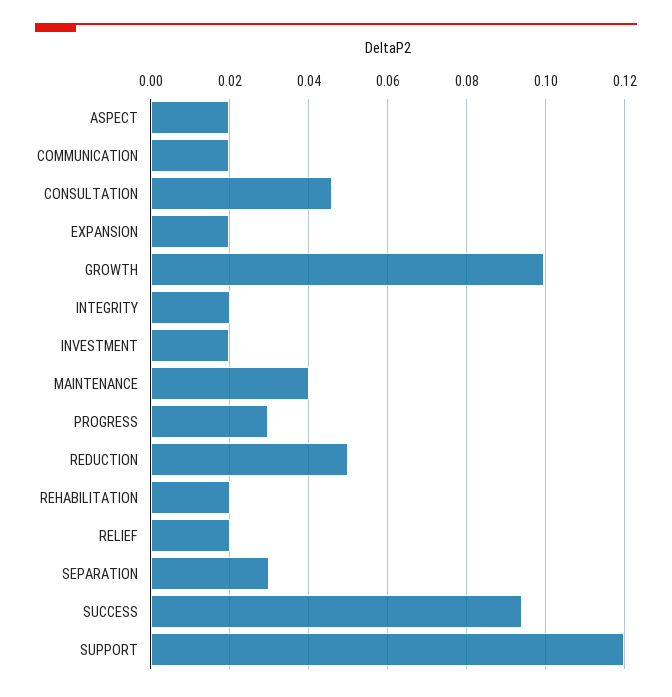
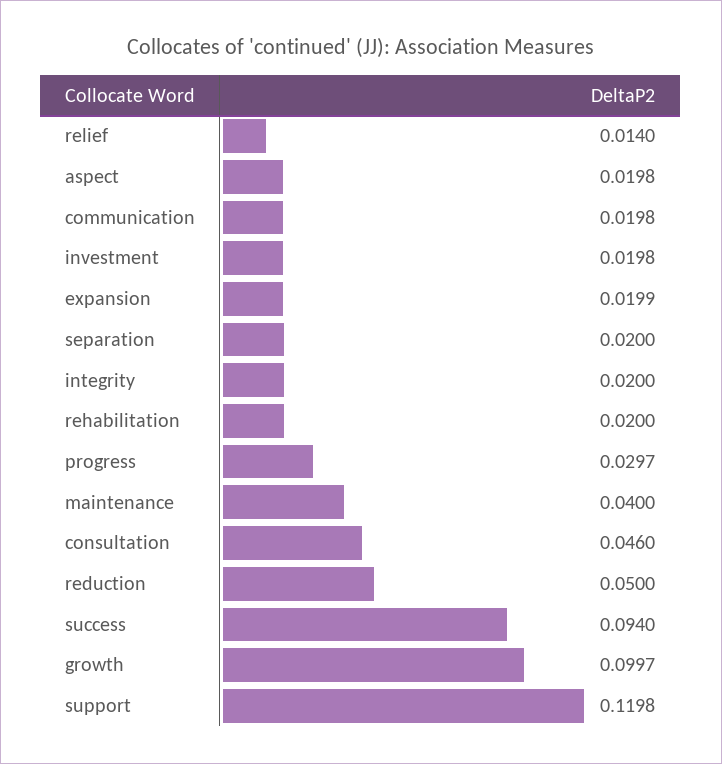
  {
    "ASPECT": 0.0198,
    "COMMUNICATION": 0.0198,
    "CONSULTATION": 0.046,
    "EXPANSION": 0.0199,
    "GROWTH": 0.0997,
    "INTEGRITY": 0.02,
    "INVESTMENT": 0.0198,
    "MAINTENANCE": 0.04,
    "PROGRESS": 0.0297,
    "REDUCTION": 0.05,
    "REHABILITATION": 0.02,
-   "RELIEF": 0.02,
+   "RELIEF": 0.014,
-   "SEPARATION": 0.03,
+   "SEPARATION": 0.02,
    "SUCCESS": 0.094,
    "SUPPORT": 0.1198
  }

